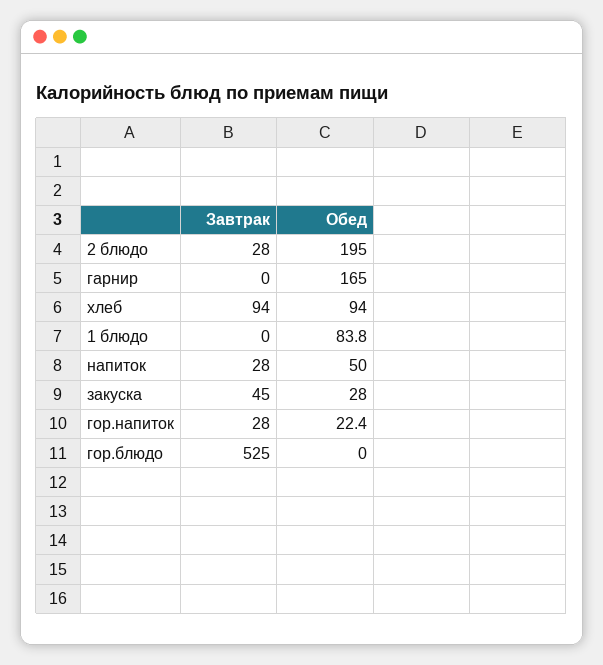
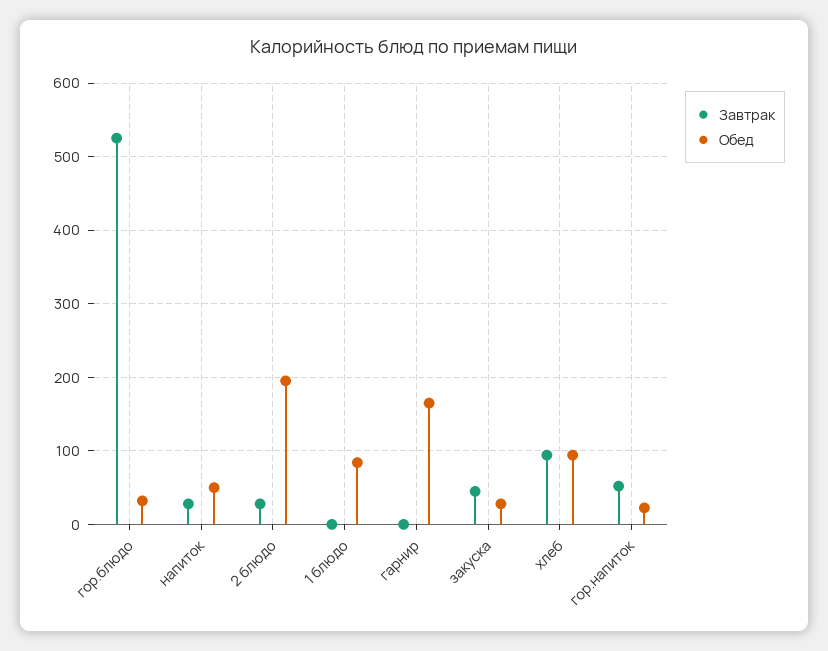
  {
    "Завтрак": {
      "2 блюдо": 28,
      "гарнир": 0,
      "хлеб": 94,
      "1 блюдо": 0,
      "напиток": 28,
      "закуска": 45,
-     "гор.напиток": 28,
+     "гор.напиток": 50,
      "гор.блюдо": 525
    },
    "Обед": {
      "2 блюдо": 195,
      "гарнир": 165,
      "хлеб": 94,
      "1 блюдо": 83.8,
      "напиток": 50,
      "закуска": 28,
      "гор.напиток": 22.4,
-     "гор.блюдо": 0
+     "гор.блюдо": 30
    }
  }

